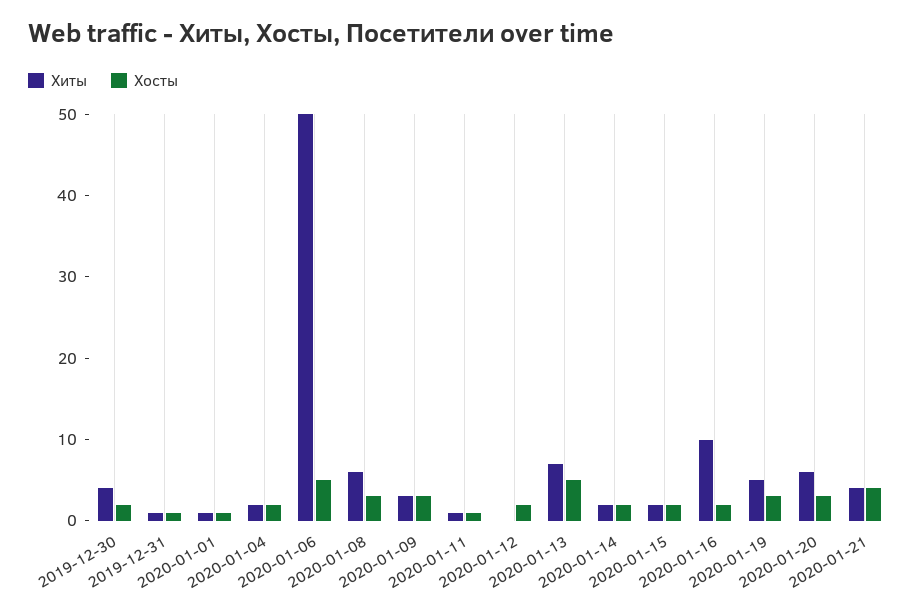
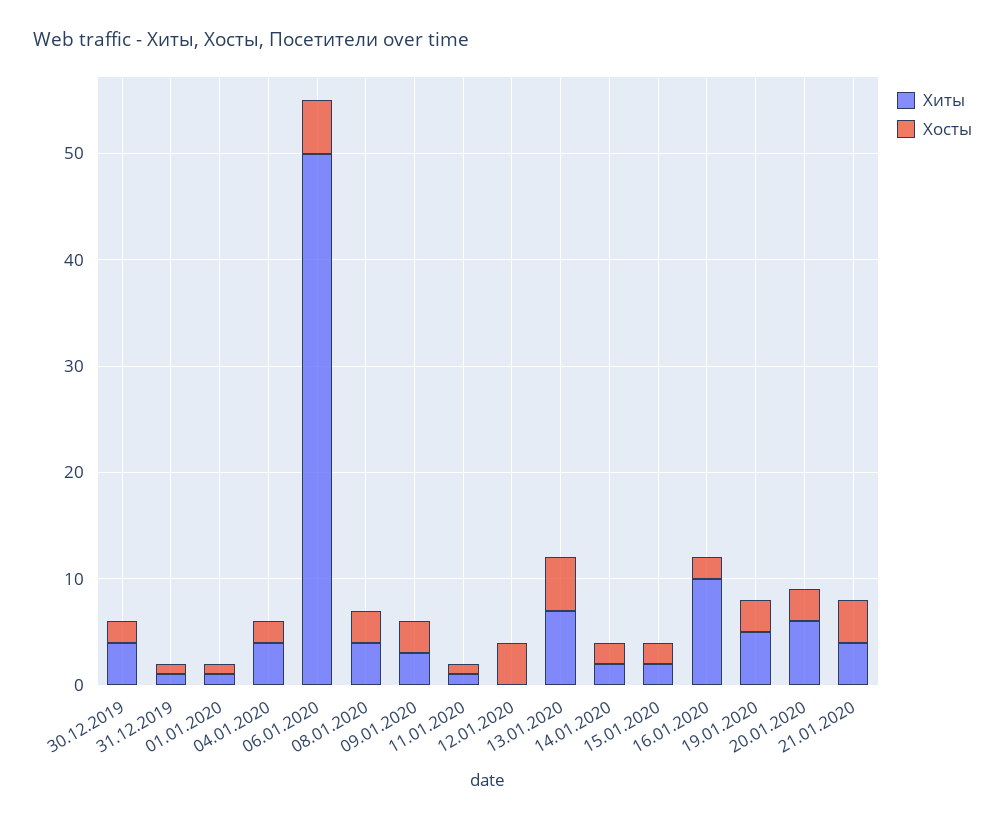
  {
    "Хиты": {
      "2019-12-30": 4,
      "2019-12-31": 1,
      "2020-01-01": 1,
-     "2020-01-04": 2,
+     "2020-01-04": 4,
      "2020-01-06": 50,
-     "2020-01-08": 6,
+     "2020-01-08": 4,
      "2020-01-09": 3,
      "2020-01-11": 1,
      "2020-01-12": 0,
      "2020-01-13": 7,
      "2020-01-14": 2,
      "2020-01-15": 2,
      "2020-01-16": 10,
      "2020-01-19": 5,
      "2020-01-20": 6,
      "2020-01-21": 4
    },
    "Хосты": {
      "2019-12-30": 2,
      "2019-12-31": 1,
      "2020-01-01": 1,
      "2020-01-04": 2,
      "2020-01-06": 5,
      "2020-01-08": 3,
      "2020-01-09": 3,
      "2020-01-11": 1,
-     "2020-01-12": 2,
+     "2020-01-12": 4,
      "2020-01-13": 5,
      "2020-01-14": 2,
      "2020-01-15": 2,
      "2020-01-16": 2,
      "2020-01-19": 3,
      "2020-01-20": 3,
      "2020-01-21": 4
    }
  }

